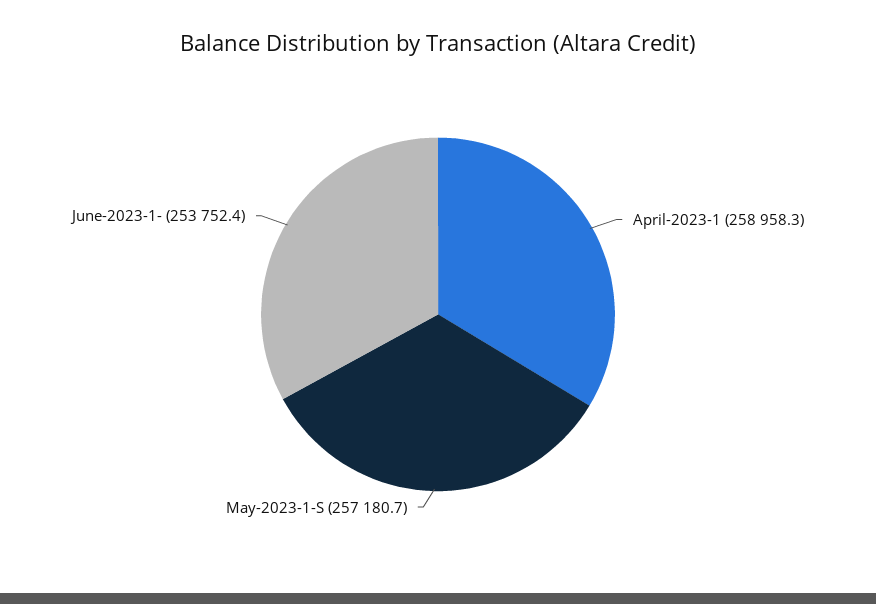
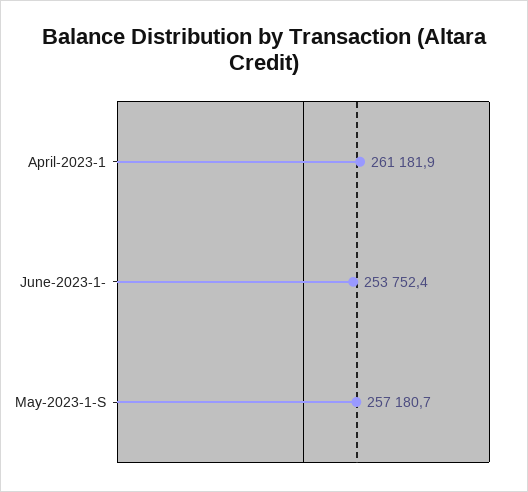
  {
-   "April-2023-1": 258958.3,
+   "April-2023-1": 261181.9,
    "May-2023-1-S": 257180.7,
    "June-2023-1-": 253752.4
  }

